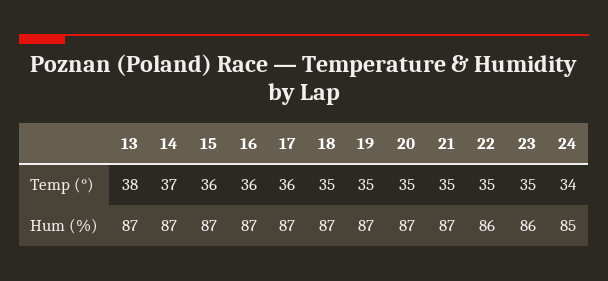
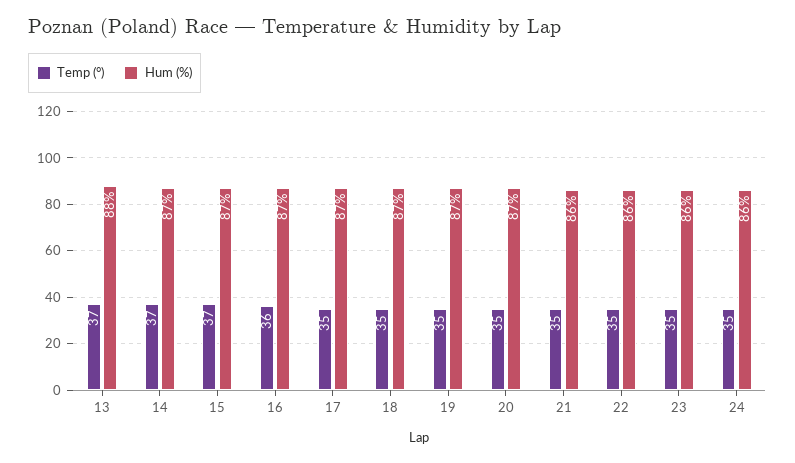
  {
    "Temp (°)": {
-     "13": 38,
+     "13": 37,
      "14": 37,
-     "15": 36,
+     "15": 37,
      "16": 36,
-     "17": 36,
+     "17": 35,
      "18": 35,
      "19": 35,
      "20": 35,
      "21": 35,
      "22": 35,
      "23": 35,
-     "24": 34
+     "24": 35
    },
    "Hum (%)": {
-     "13": 87,
+     "13": 88,
      "14": 87,
      "15": 87,
      "16": 87,
      "17": 87,
      "18": 87,
      "19": 87,
      "20": 87,
-     "21": 87,
+     "21": 86,
      "22": 86,
      "23": 86,
-     "24": 85
+     "24": 86
    }
  }

